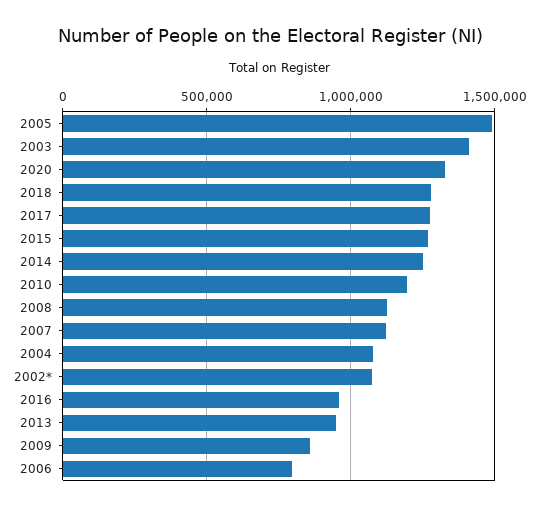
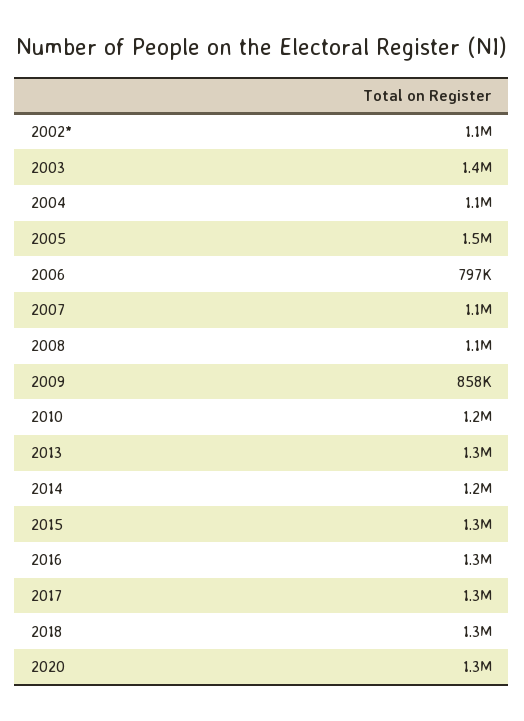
  {
    "2005": 1500000,
    "2003": 1400000,
    "2020": 1300000,
    "2018": 1300000,
    "2017": 1300000,
    "2015": 1300000,
    "2014": 1200000,
    "2010": 1200000,
    "2008": 1100000,
    "2007": 1100000,
    "2004": 1100000,
    "2002*": 1100000,
-   "2016": 950000,
+   "2016": 1300000,
-   "2013": 950000,
+   "2013": 1300000,
    "2009": 858000,
    "2006": 797000
  }

